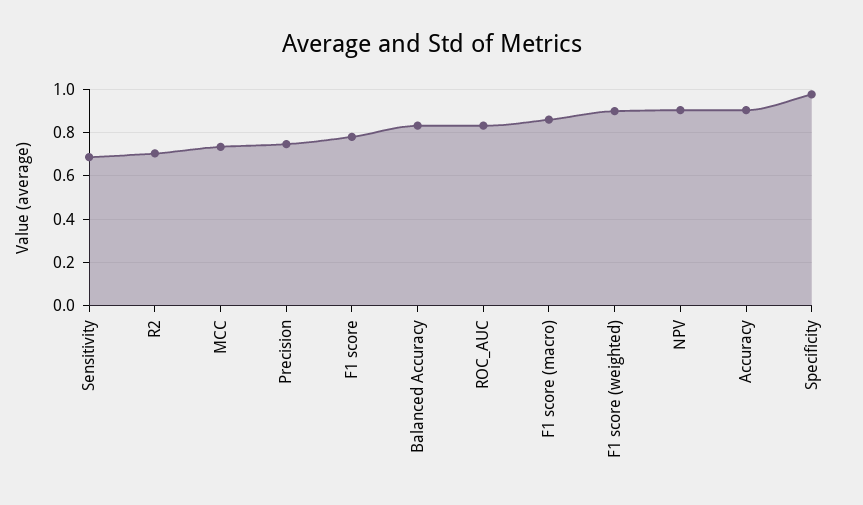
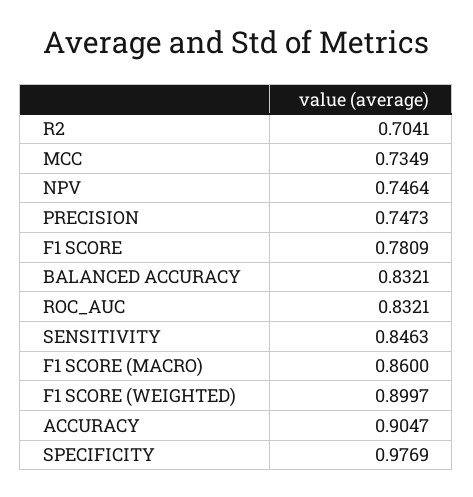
  {
-   "Sensitivity": 0.7,
+   "Sensitivity": 0.8463,
    "R2": 0.7041,
    "MCC": 0.7349,
    "Precision": 0.7473,
    "F1 score": 0.7809,
    "Balanced Accuracy": 0.8321,
    "ROC_AUC": 0.8321,
    "F1 score (macro)": 0.86,
    "F1 score (weighted)": 0.8997,
-   "NPV": 0.9,
+   "NPV": 0.7464,
    "Accuracy": 0.9047,
    "Specificity": 0.9769
  }

